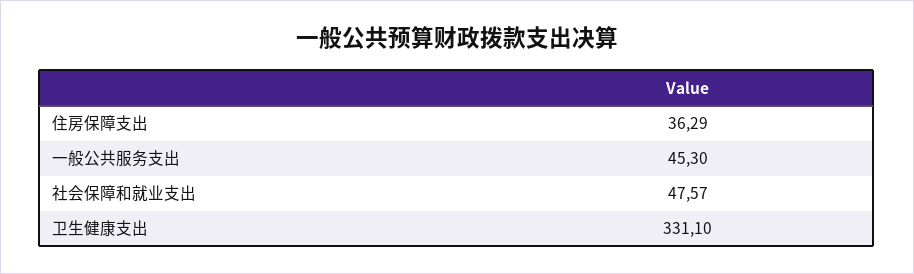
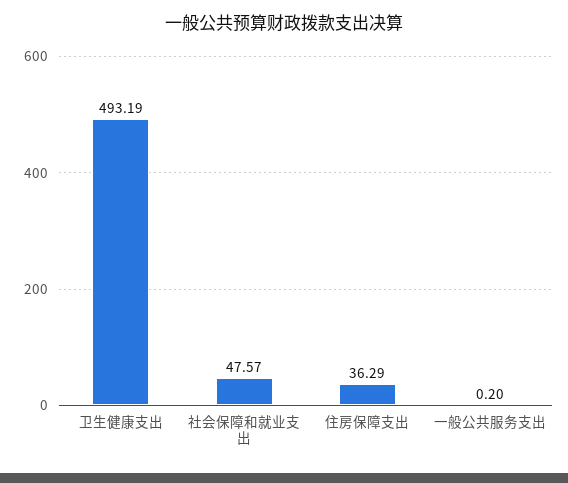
  {
    "住房保障支出": 36.29,
-   "一般公共服务支出": 45.3,
+   "一般公共服务支出": 0.2,
    "社会保障和就业支出": 47.57,
-   "卫生健康支出": 331.1
+   "卫生健康支出": 493.19
  }

